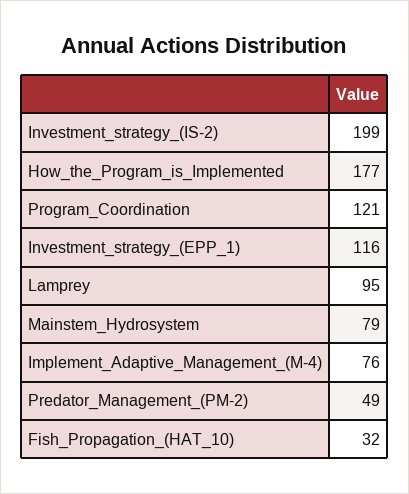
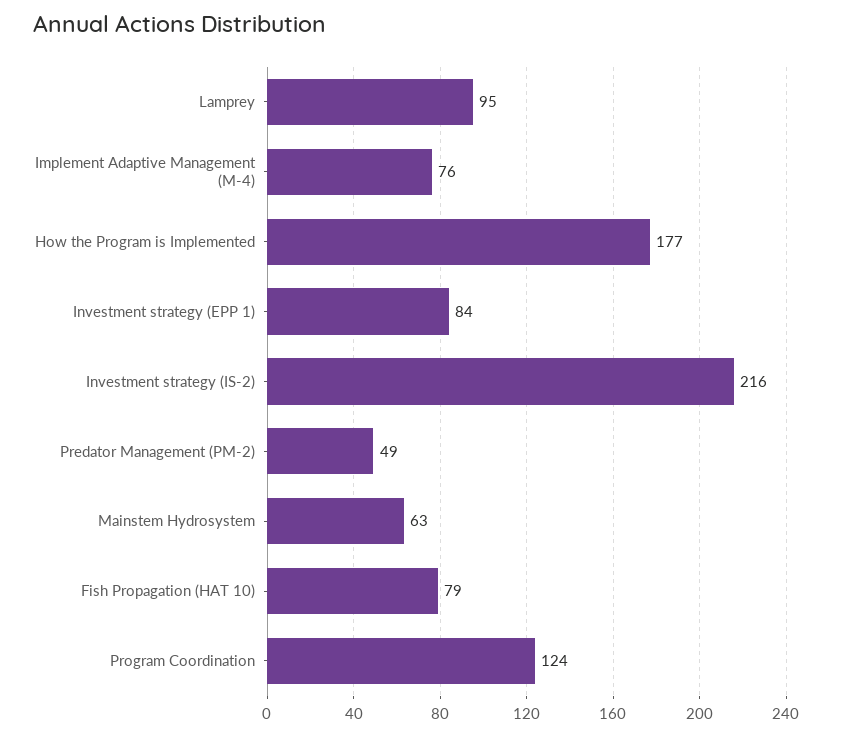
  {
-   "Investment_strategy_(IS-2)": 199,
+   "Investment_strategy_(IS-2)": 216,
    "How_the_Program_is_Implemented": 177,
-   "Program_Coordination": 121,
+   "Program_Coordination": 124,
-   "Investment_strategy_(EPP_1)": 116,
+   "Investment_strategy_(EPP_1)": 84,
    "Lamprey": 95,
-   "Mainstem_Hydrosystem": 79,
+   "Mainstem_Hydrosystem": 63,
    "Implement_Adaptive_Management_(M-4)": 76,
    "Predator_Management_(PM-2)": 49,
-   "Fish_Propagation_(HAT_10)": 32
+   "Fish_Propagation_(HAT_10)": 79
  }

